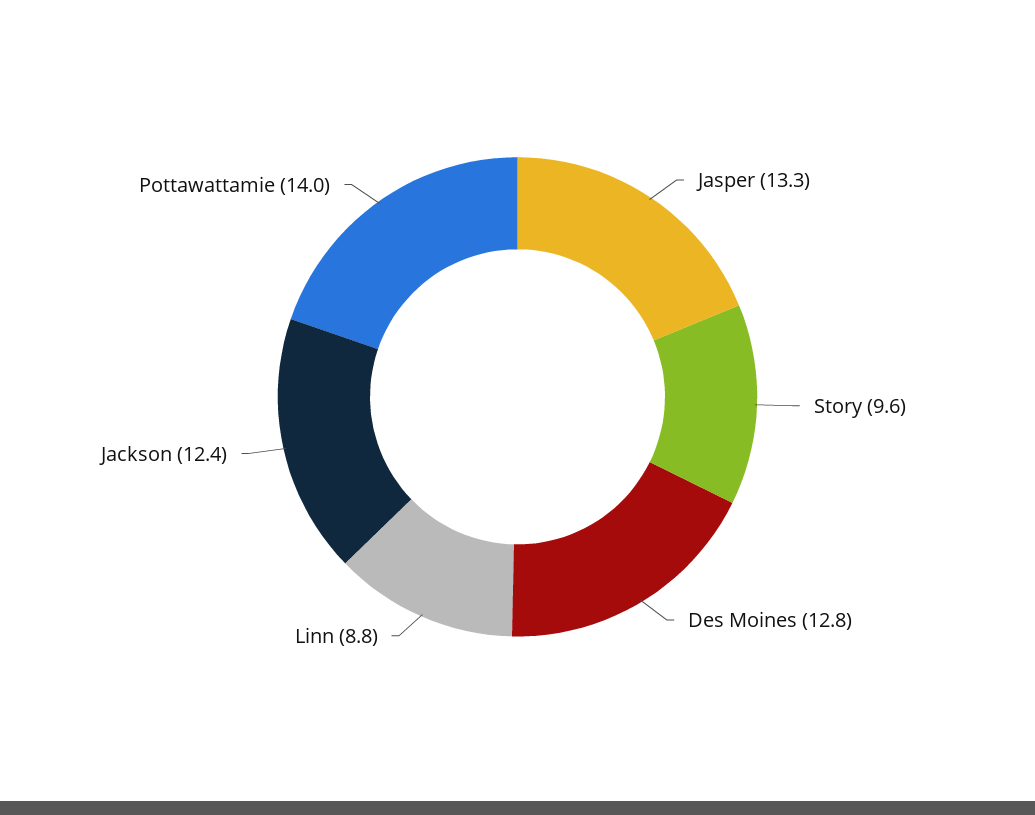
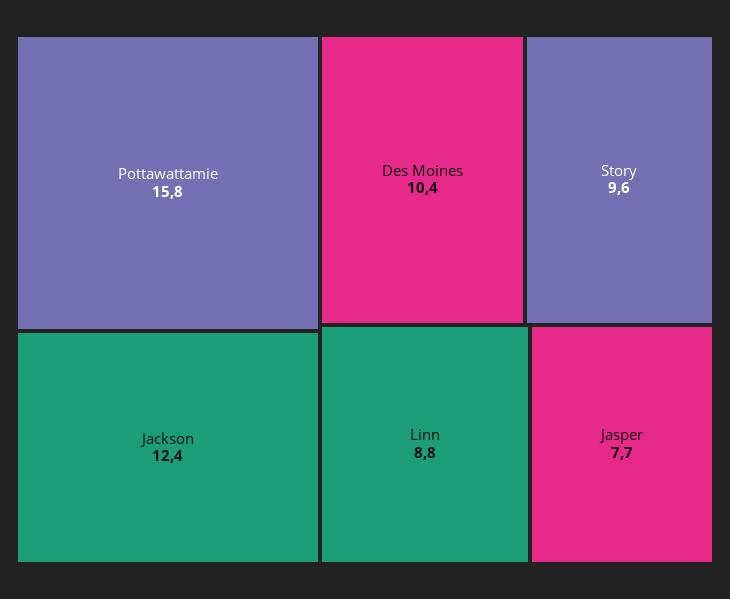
  {
-   "Jasper": 13.3,
+   "Jasper": 7.7,
    "Story": 9.6,
-   "Des Moines": 12.8,
+   "Des Moines": 10.4,
    "Linn": 8.8,
    "Jackson": 12.4,
-   "Pottawattamie": 14
+   "Pottawattamie": 15.8
  }

